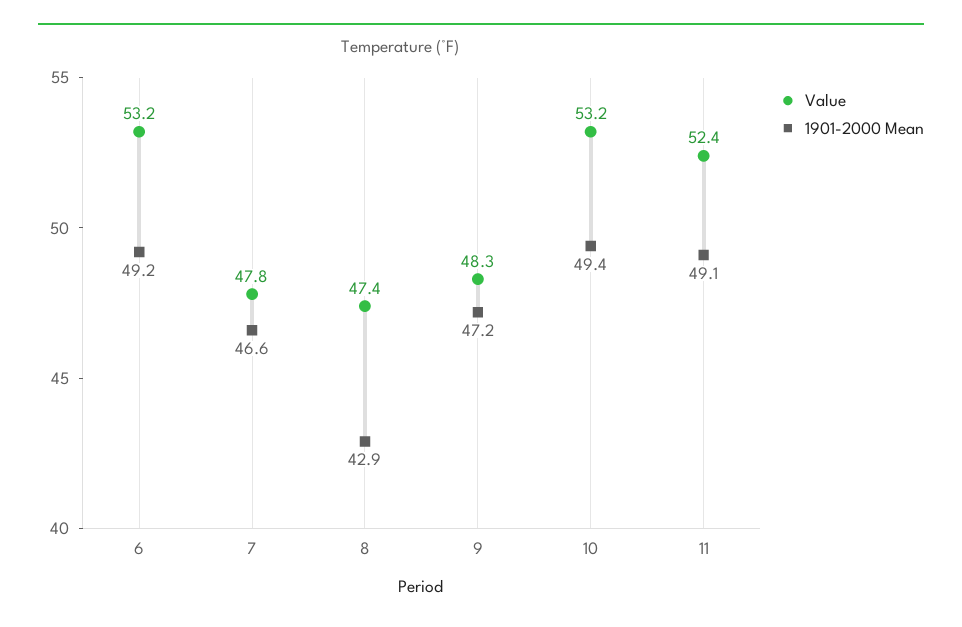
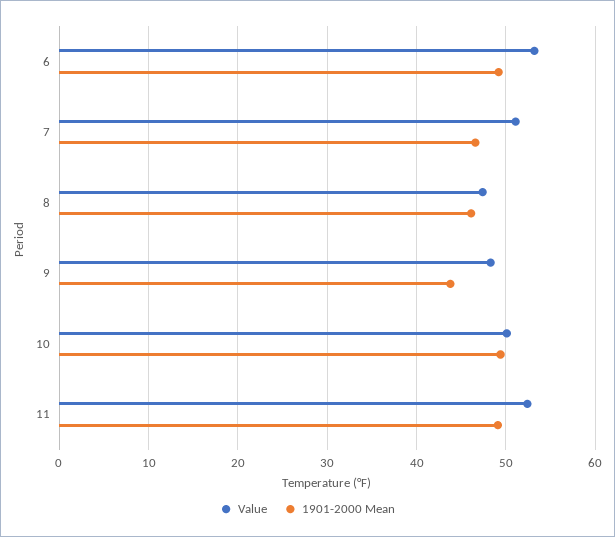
  {
    "Value": {
      "6": 53.2,
-     "7": 47.8,
+     "7": 51,
      "8": 47.4,
      "9": 48.3,
-     "10": 53.2,
+     "10": 50,
      "11": 52.4
    },
    "1901-2000 Mean": {
      "6": 49.2,
      "7": 46.6,
-     "8": 42.9,
+     "8": 46,
-     "9": 47.2,
+     "9": 44,
      "10": 49.4,
      "11": 49.1
    }
  }

